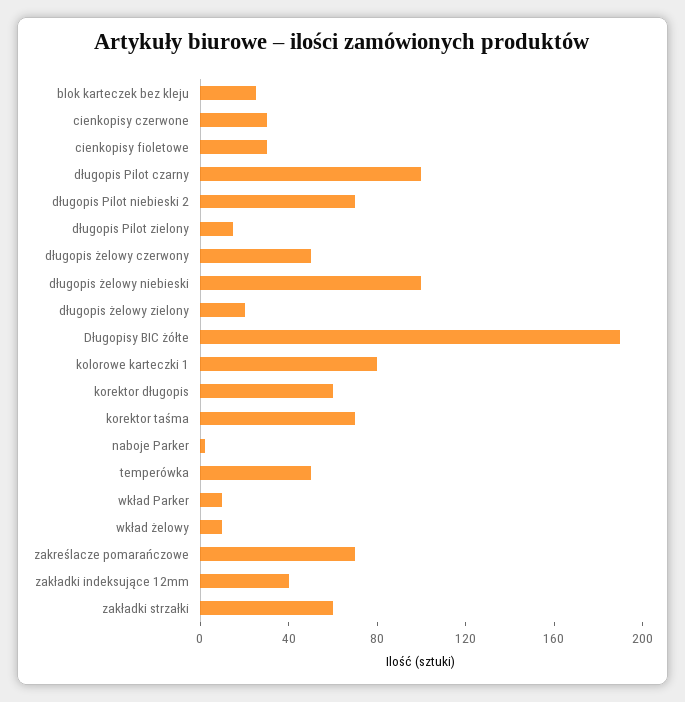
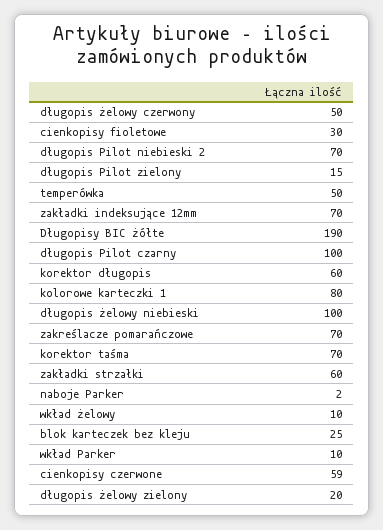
  {
    "blok karteczek bez kleju": 25,
-   "cienkopisy czerwone": 30,
+   "cienkopisy czerwone": 59,
    "cienkopisy fioletowe": 30,
    "długopis Pilot czarny": 100,
    "długopis Pilot niebieski 2": 70,
    "długopis Pilot zielony": 15,
    "długopis żelowy czerwony": 50,
    "długopis żelowy niebieski": 100,
    "długopis żelowy zielony": 20,
    "Długopisy BIC żółte": 190,
    "kolorowe karteczki 1": 80,
    "korektor długopis": 60,
    "korektor taśma": 70,
    "naboje Parker": 2,
    "temperówka": 50,
    "wkład Parker": 10,
    "wkład żelowy": 10,
    "zakreślacze pomarańczowe": 70,
-   "zakładki indeksujące 12mm": 40,
+   "zakładki indeksujące 12mm": 70,
    "zakładki strzałki": 60
  }

